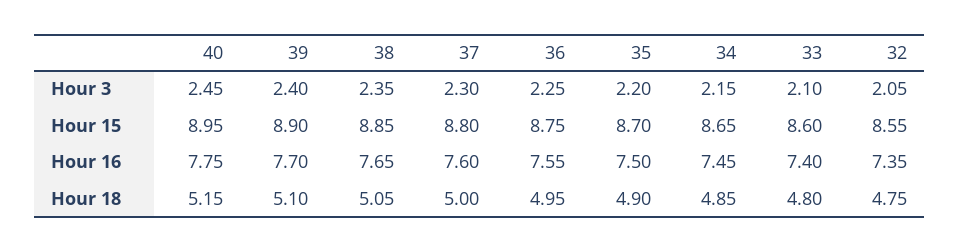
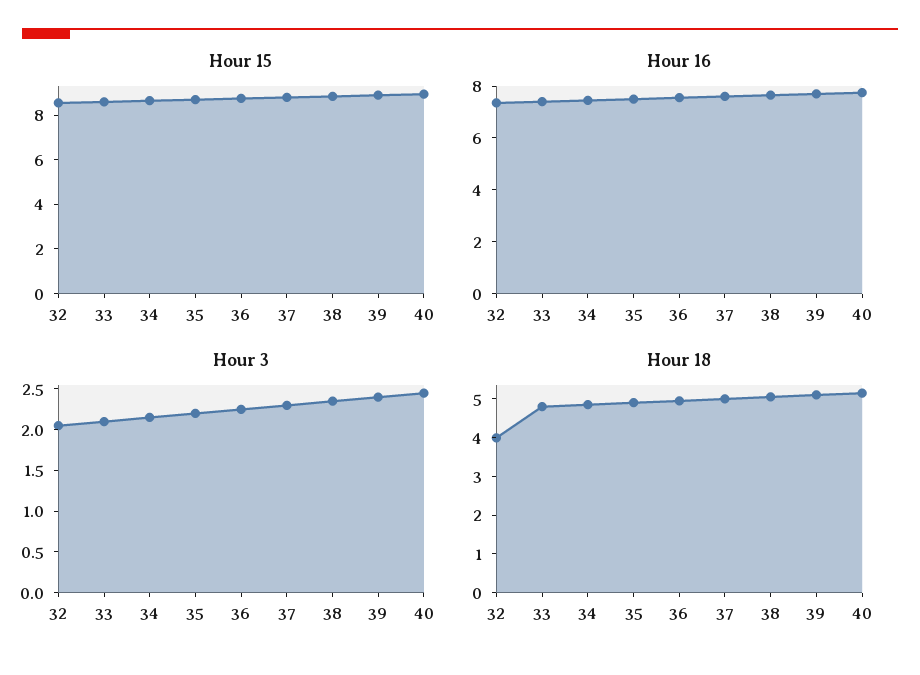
  {
    "Hour 3": {
      "40": 2.45,
      "39": 2.4,
      "38": 2.35,
      "37": 2.3,
      "36": 2.25,
      "35": 2.2,
      "34": 2.15,
      "33": 2.1,
      "32": 2.05
    },
    "Hour 15": {
      "40": 8.95,
      "39": 8.9,
      "38": 8.85,
      "37": 8.8,
      "36": 8.75,
      "35": 8.7,
      "34": 8.65,
      "33": 8.6,
      "32": 8.55
    },
    "Hour 16": {
      "40": 7.75,
      "39": 7.7,
      "38": 7.65,
      "37": 7.6,
      "36": 7.55,
      "35": 7.5,
      "34": 7.45,
      "33": 7.4,
      "32": 7.35
    },
    "Hour 18": {
      "40": 5.15,
      "39": 5.1,
      "38": 5.05,
      "37": 5,
      "36": 4.95,
      "35": 4.9,
      "34": 4.85,
      "33": 4.8,
-     "32": 4.75
+     "32": 4
    }
  }

